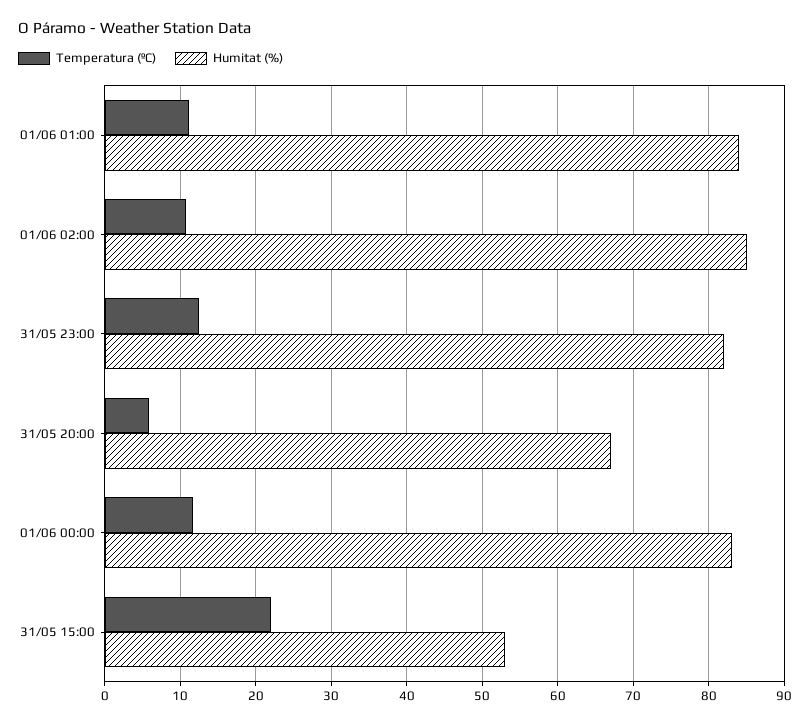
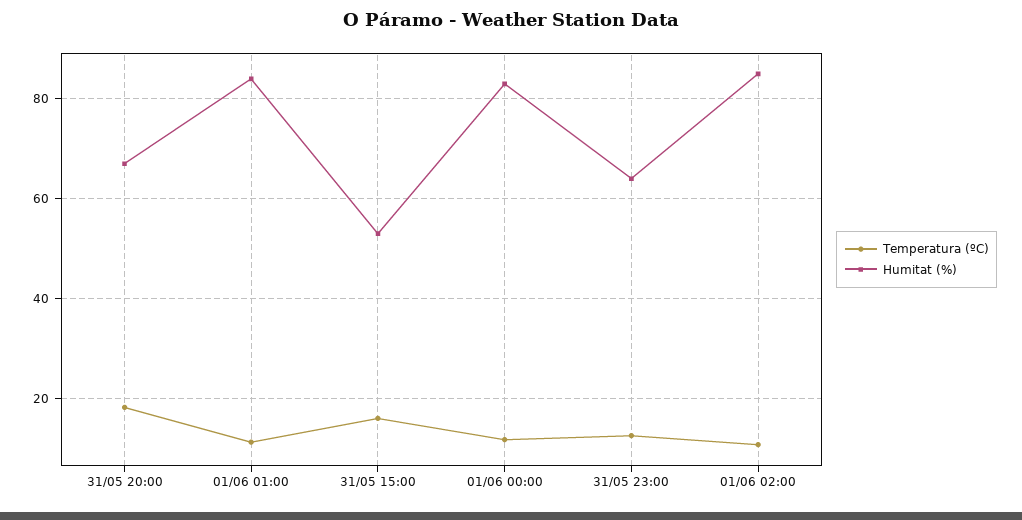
  {
    "Temperatura (ºC)": {
      "01/06 01:00": 11,
      "01/06 02:00": 11,
      "31/05 23:00": 13,
-     "31/05 20:00": 6,
+     "31/05 20:00": 18,
      "01/06 00:00": 12,
-     "31/05 15:00": 22
+     "31/05 15:00": 16
    },
    "Humitat (%)": {
      "01/06 01:00": 84,
      "01/06 02:00": 85,
-     "31/05 23:00": 82,
+     "31/05 23:00": 64,
      "31/05 20:00": 67,
      "01/06 00:00": 83,
      "31/05 15:00": 53
    }
  }

